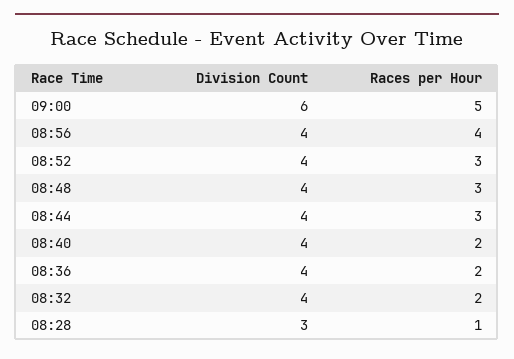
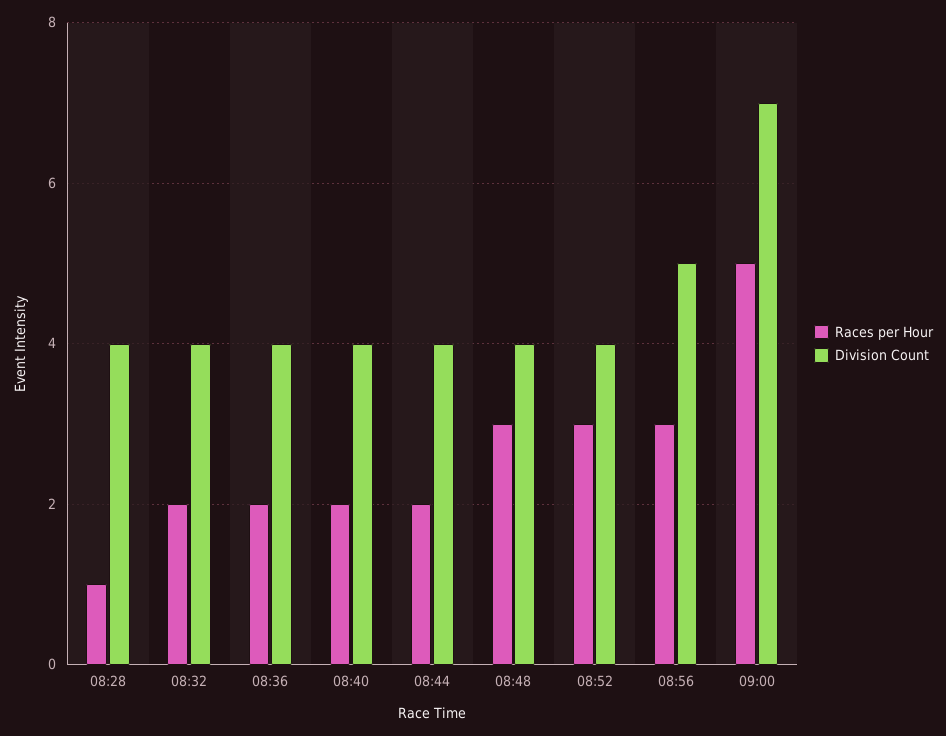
  {
    "Division Count": {
-     "09:00": 6,
+     "09:00": 7,
-     "08:56": 4,
+     "08:56": 5,
      "08:52": 4,
      "08:48": 4,
      "08:44": 4,
      "08:40": 4,
      "08:36": 4,
      "08:32": 4,
-     "08:28": 3
+     "08:28": 4
    },
    "Races per Hour": {
      "09:00": 5,
-     "08:56": 4,
+     "08:56": 3,
      "08:52": 3,
      "08:48": 3,
-     "08:44": 3,
+     "08:44": 2,
      "08:40": 2,
      "08:36": 2,
      "08:32": 2,
      "08:28": 1
    }
  }

